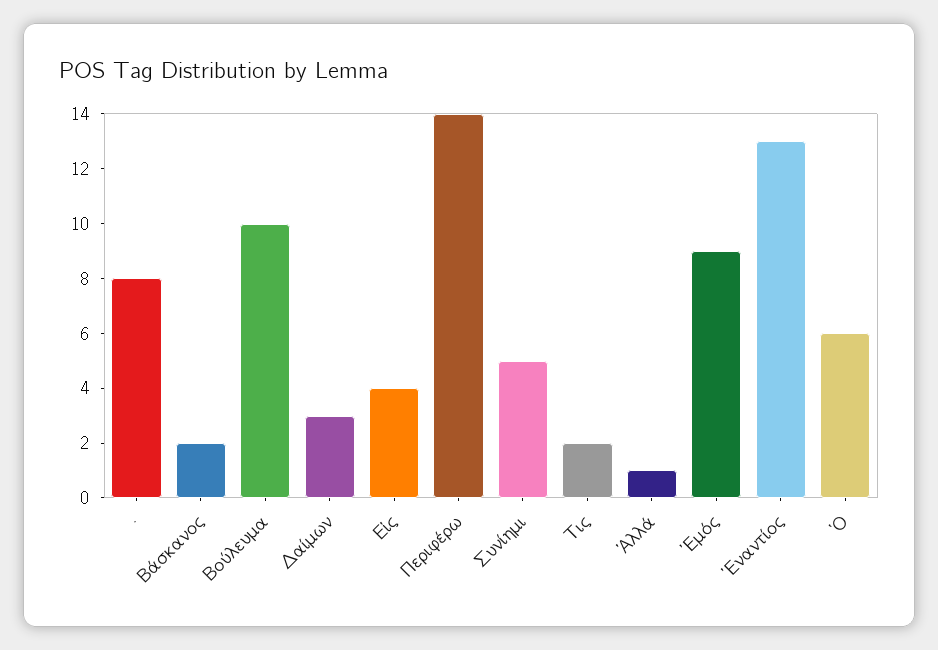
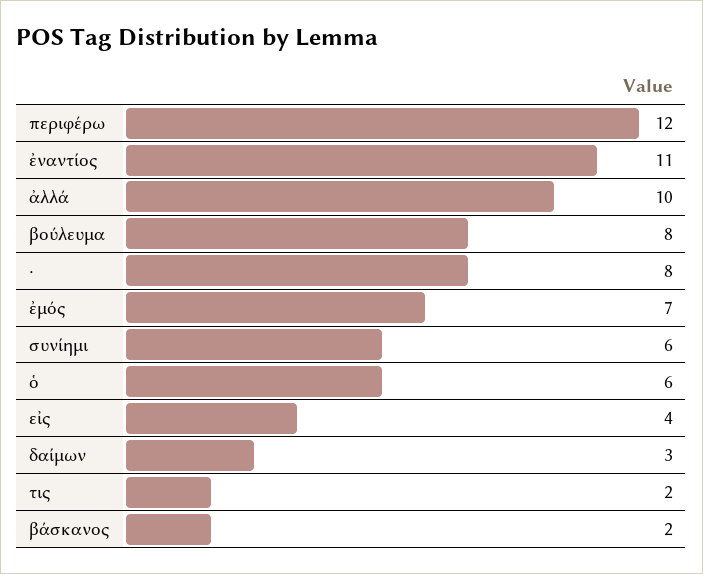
  {
    "·": 8,
    "Βάσκανος": 2,
-   "Βούλευμα": 10,
+   "Βούλευμα": 8,
    "Δαίμων": 3,
    "Εἰς": 4,
-   "Περιφέρω": 14,
+   "Περιφέρω": 12,
-   "Συνίημι": 5,
+   "Συνίημι": 6,
    "Τις": 2,
-   "Ἀλλά": 1,
+   "Ἀλλά": 10,
-   "Ἐμός": 9,
+   "Ἐμός": 7,
-   "Ἐναντίος": 13,
+   "Ἐναντίος": 11,
    "Ὁ": 6
  }

